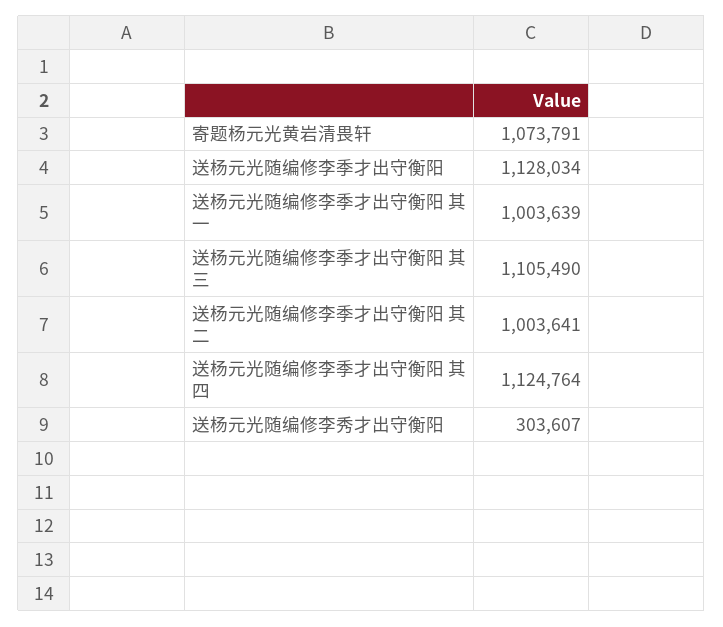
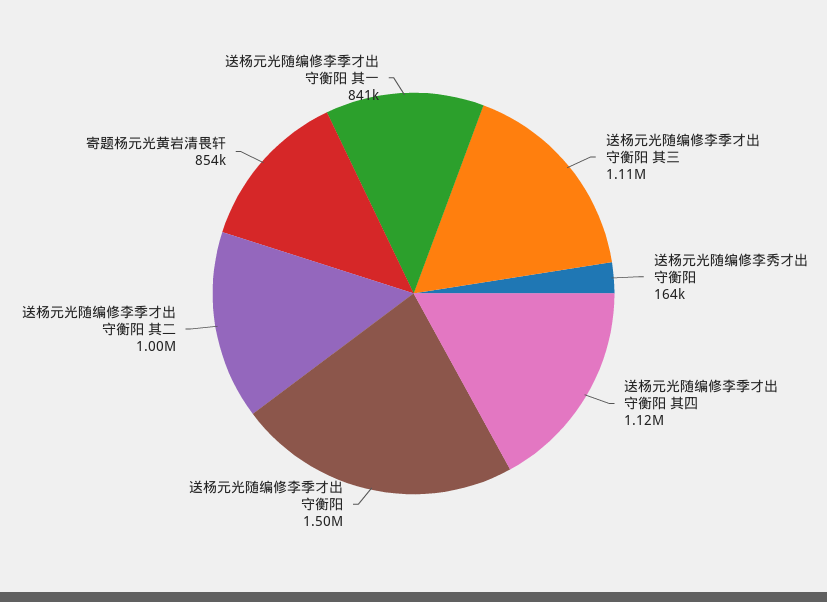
  {
-   "寄题杨元光黄岩清畏轩": 1073791,
+   "寄题杨元光黄岩清畏轩": 854000,
-   "送杨元光随编修李季才出守衡阳": 1128034,
+   "送杨元光随编修李季才出守衡阳": 1500000,
-   "送杨元光随编修李季才出守衡阳 其一": 1003639,
+   "送杨元光随编修李季才出守衡阳 其一": 841000,
    "送杨元光随编修李季才出守衡阳 其三": 1105490,
    "送杨元光随编修李季才出守衡阳 其二": 1003641,
    "送杨元光随编修李季才出守衡阳 其四": 1124764,
-   "送杨元光随编修李秀才出守衡阳": 303607
+   "送杨元光随编修李秀才出守衡阳": 164000
  }

